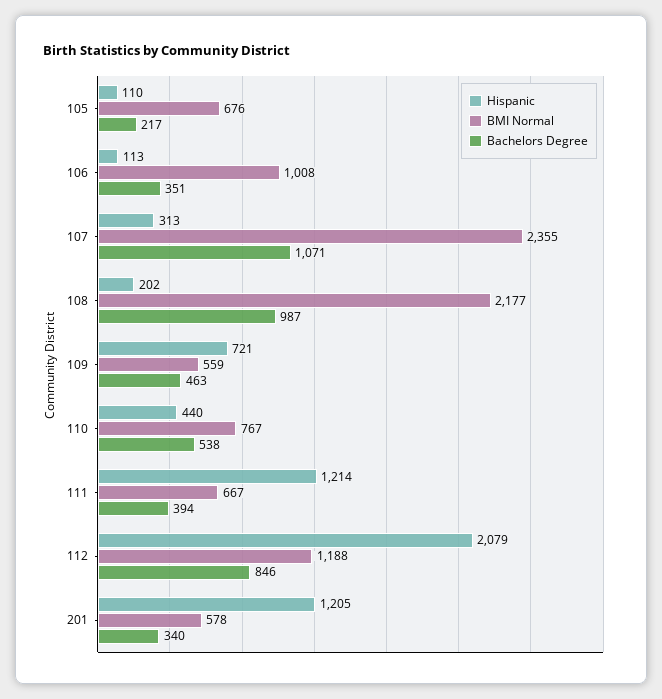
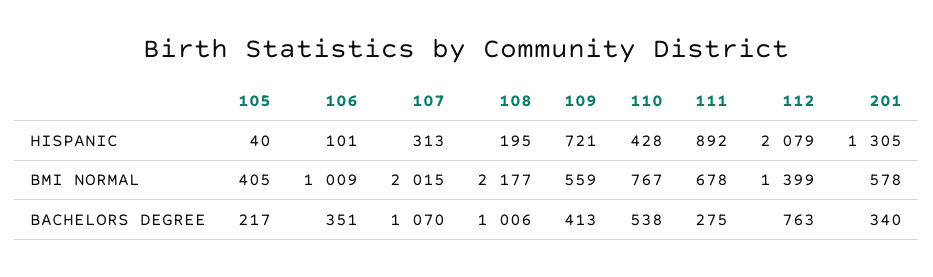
  {
    "Hispanic": {
-     "105": 110,
+     "105": 40,
-     "106": 113,
+     "106": 101,
      "107": 313,
-     "108": 202,
+     "108": 195,
      "109": 721,
-     "110": 440,
+     "110": 428,
-     "111": 1214,
+     "111": 892,
      "112": 2079,
-     "201": 1205
+     "201": 1305
    },
    "BMI Normal": {
-     "105": 676,
+     "105": 405,
-     "106": 1008,
+     "106": 1009,
-     "107": 2355,
+     "107": 2015,
      "108": 2177,
      "109": 559,
      "110": 767,
-     "111": 667,
+     "111": 678,
-     "112": 1188,
+     "112": 1399,
      "201": 578
    },
    "Bachelors Degree": {
      "105": 217,
      "106": 351,
-     "107": 1071,
+     "107": 1070,
-     "108": 987,
+     "108": 1006,
-     "109": 463,
+     "109": 413,
      "110": 538,
-     "111": 394,
+     "111": 275,
-     "112": 846,
+     "112": 763,
      "201": 340
    }
  }

